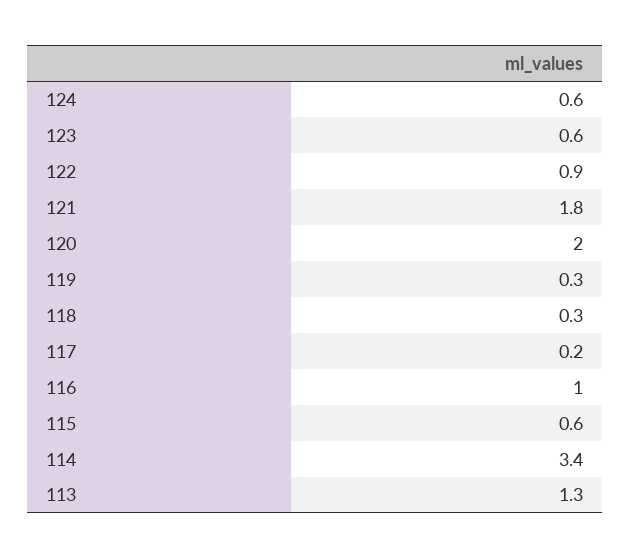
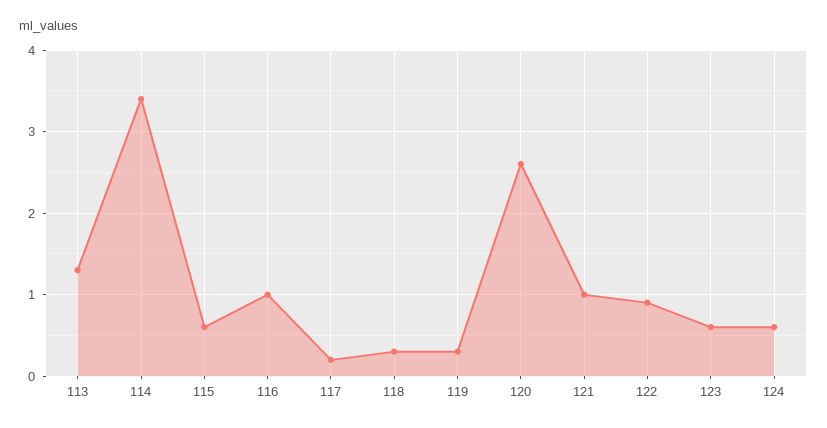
  {
    "124": 0.6,
    "123": 0.6,
    "122": 0.9,
-   "121": 1.8,
+   "121": 1,
-   "120": 2,
+   "120": 2.6,
    "119": 0.3,
    "118": 0.3,
    "117": 0.2,
    "116": 1,
    "115": 0.6,
    "114": 3.4,
    "113": 1.3
  }

